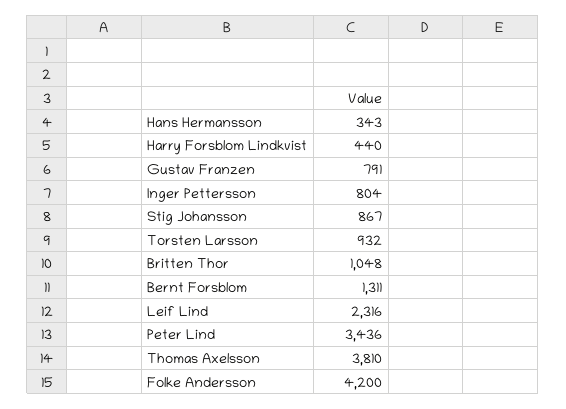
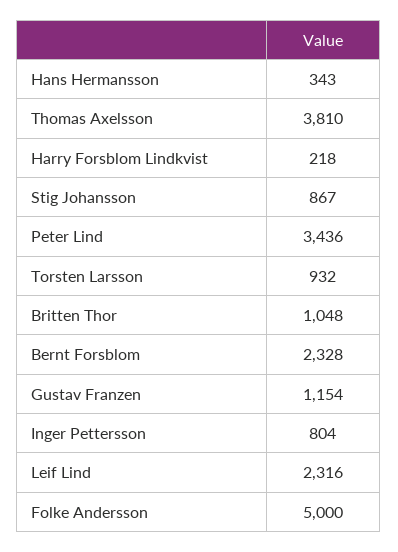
  {
    "Hans Hermansson": 343,
-   "Harry Forsblom Lindkvist": 440,
+   "Harry Forsblom Lindkvist": 218,
-   "Gustav Franzen": 791,
+   "Gustav Franzen": 1154,
    "Inger Pettersson": 804,
    "Stig Johansson": 867,
    "Torsten Larsson": 932,
    "Britten Thor": 1048,
-   "Bernt Forsblom": 1311,
+   "Bernt Forsblom": 2328,
    "Leif Lind": 2316,
    "Peter Lind": 3436,
    "Thomas Axelsson": 3810,
-   "Folke Andersson": 4200
+   "Folke Andersson": 5000
  }

